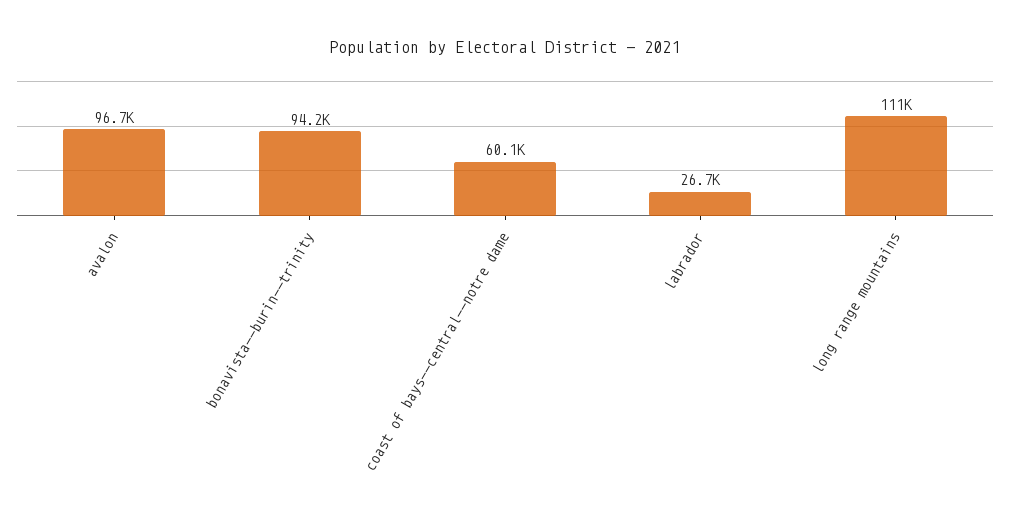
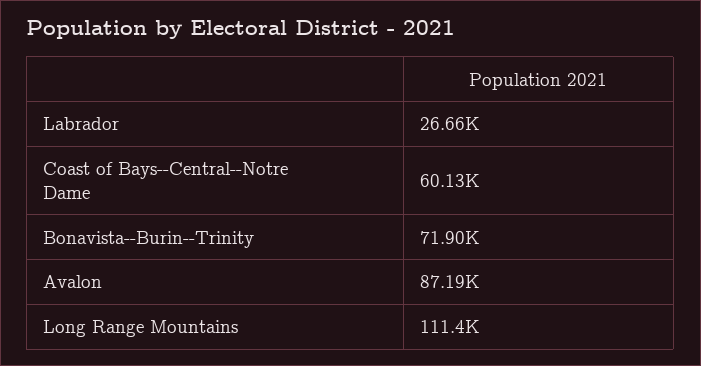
  {
-   "avalon": 96700,
+   "avalon": 87190,
-   "bonavista--burin--trinity": 94200,
+   "bonavista--burin--trinity": 71900,
    "coast of bays--central--notre dame": 60130,
    "labrador": 26660,
    "long range mountains": 111400
  }

